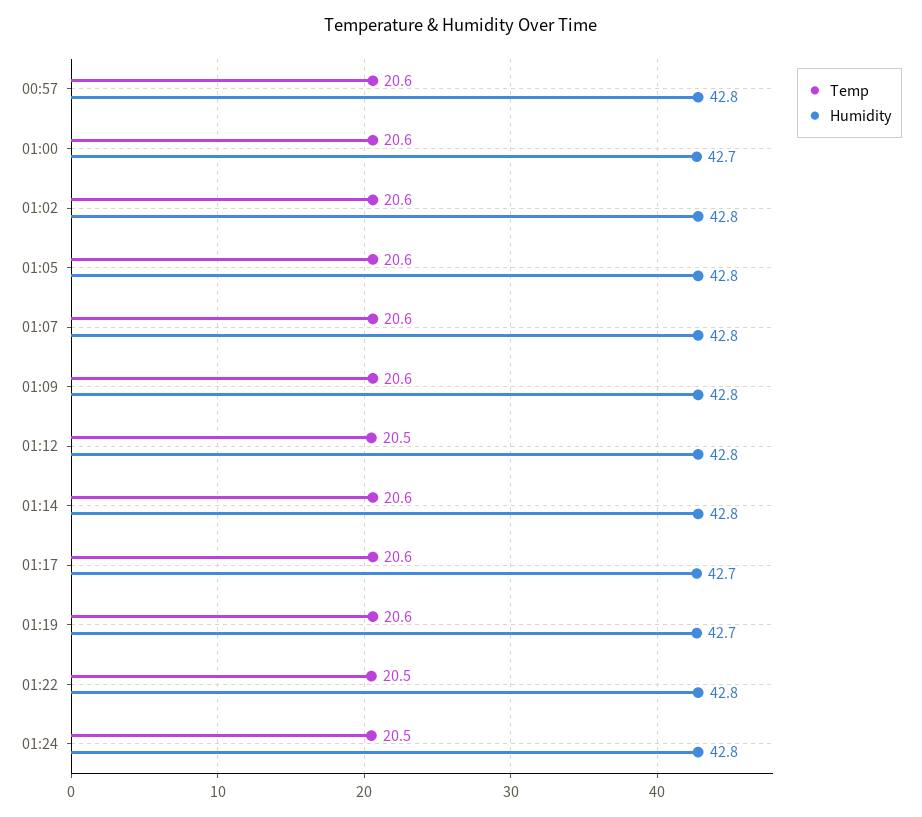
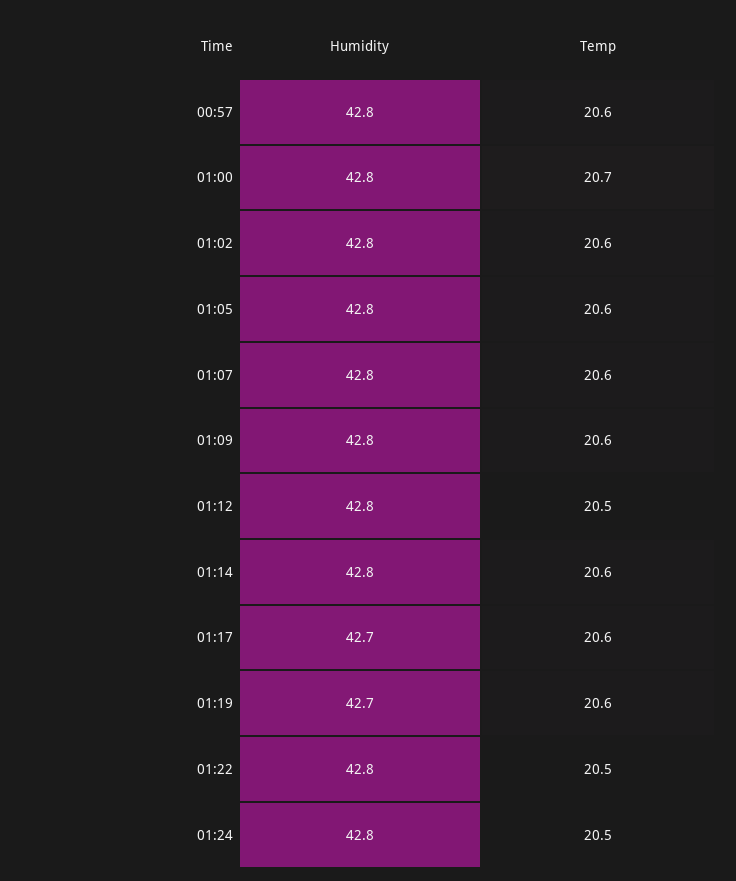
  {
    "Temp": {
      "00:57": 20.6,
-     "01:00": 20.6,
+     "01:00": 20.7,
      "01:02": 20.6,
      "01:05": 20.6,
      "01:07": 20.6,
      "01:09": 20.6,
      "01:12": 20.5,
      "01:14": 20.6,
      "01:17": 20.6,
      "01:19": 20.6,
      "01:22": 20.5,
      "01:24": 20.5
    },
    "Humidity": {
      "00:57": 42.8,
-     "01:00": 42.7,
+     "01:00": 42.8,
      "01:02": 42.8,
      "01:05": 42.8,
      "01:07": 42.8,
      "01:09": 42.8,
      "01:12": 42.8,
      "01:14": 42.8,
      "01:17": 42.7,
      "01:19": 42.7,
      "01:22": 42.8,
      "01:24": 42.8
    }
  }

